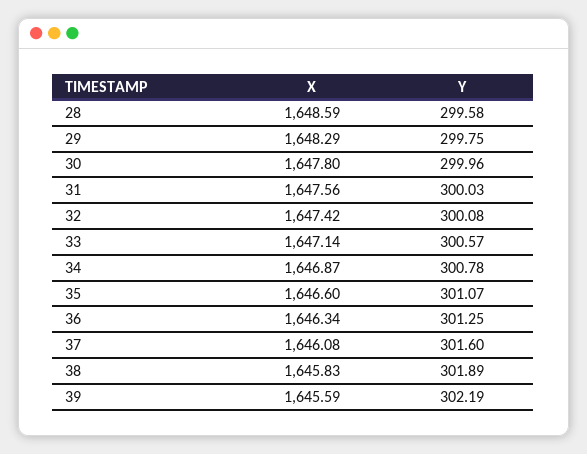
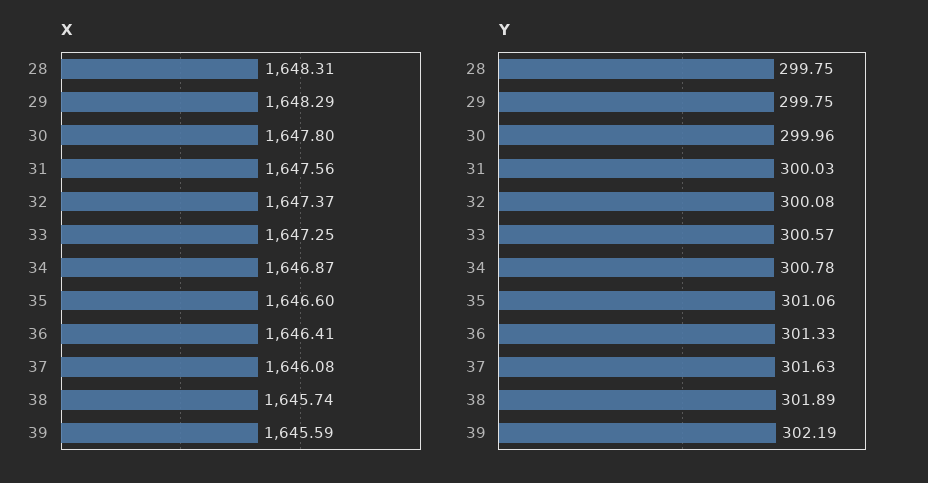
  {
    "X": {
-     "28": 1648.59,
+     "28": 1648.31,
      "29": 1648.29,
      "30": 1647.8,
      "31": 1647.56,
-     "32": 1647.42,
+     "32": 1647.37,
-     "33": 1647.14,
+     "33": 1647.25,
      "34": 1646.87,
      "35": 1646.6,
-     "36": 1646.34,
+     "36": 1646.41,
      "37": 1646.08,
-     "38": 1645.83,
+     "38": 1645.74,
      "39": 1645.59
    },
    "Y": {
-     "28": 299.58,
+     "28": 299.75,
      "29": 299.75,
      "30": 299.96,
      "31": 300.03,
      "32": 300.08,
      "33": 300.57,
      "34": 300.78,
-     "35": 301.07,
+     "35": 301.06,
-     "36": 301.25,
+     "36": 301.33,
-     "37": 301.6,
+     "37": 301.63,
      "38": 301.89,
      "39": 302.19
    }
  }

